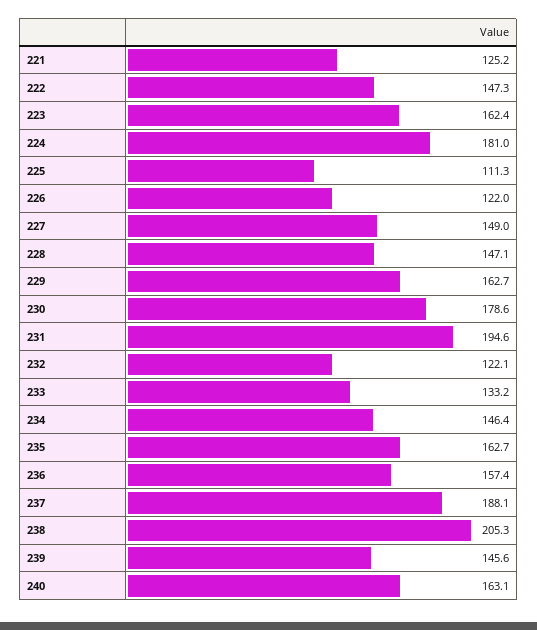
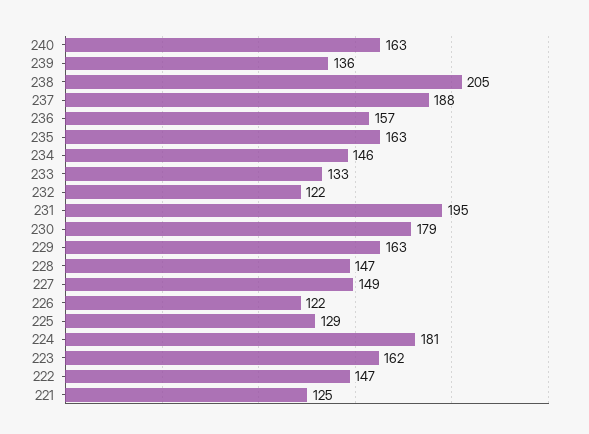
  {
    "221": 125.2,
    "222": 147.3,
    "223": 162.4,
    "224": 181,
-   "225": 111.3,
+   "225": 129,
    "226": 122,
    "227": 149,
    "228": 147.1,
    "229": 162.7,
    "230": 178.6,
    "231": 194.6,
    "232": 122.1,
    "233": 133.2,
    "234": 146.4,
    "235": 162.7,
    "236": 157.4,
    "237": 188.1,
    "238": 205.3,
-   "239": 145.6,
+   "239": 136,
    "240": 163.1
  }

